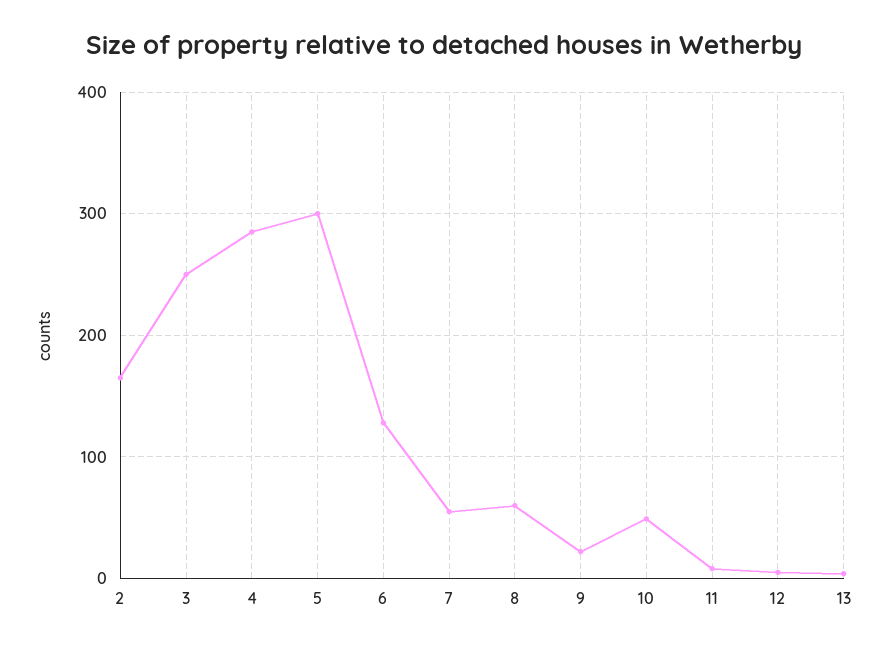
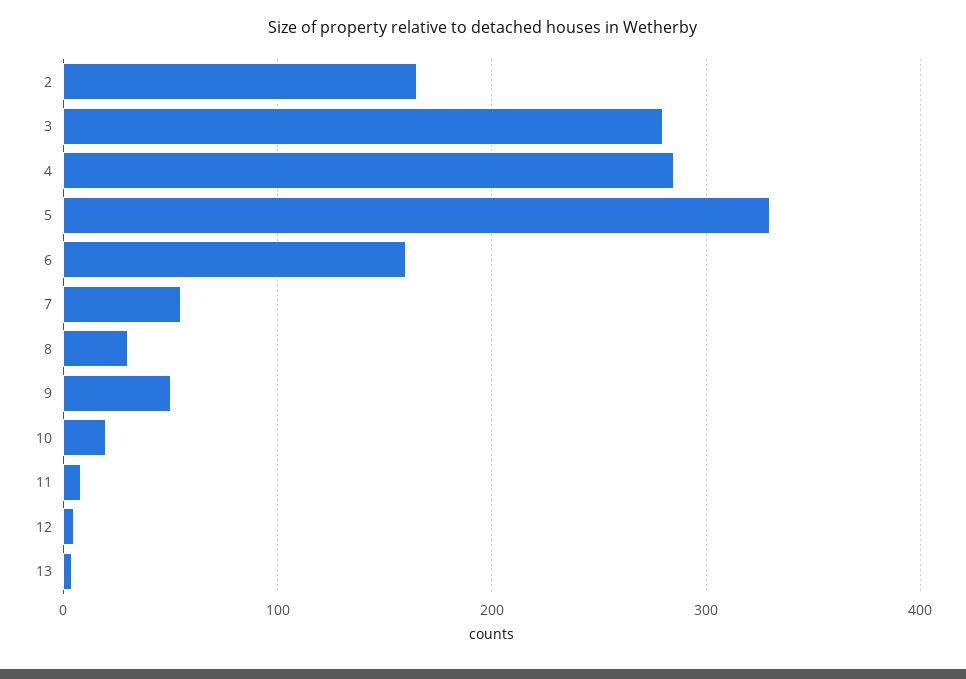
  {
    "2": 170,
-   "3": 250,
+   "3": 280,
    "4": 290,
-   "5": 300,
+   "5": 330,
-   "6": 130,
+   "6": 160,
    "7": 60,
-   "8": 60,
+   "8": 30,
-   "9": 20,
+   "9": 50,
-   "10": 50,
+   "10": 20,
    "11": 10,
    "12": 10,
    "13": 0
  }

